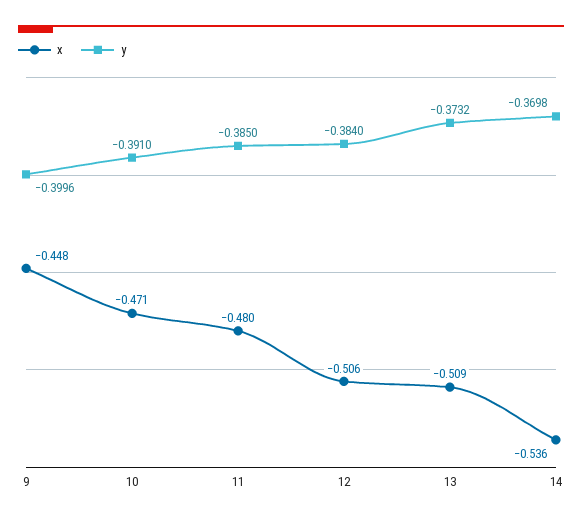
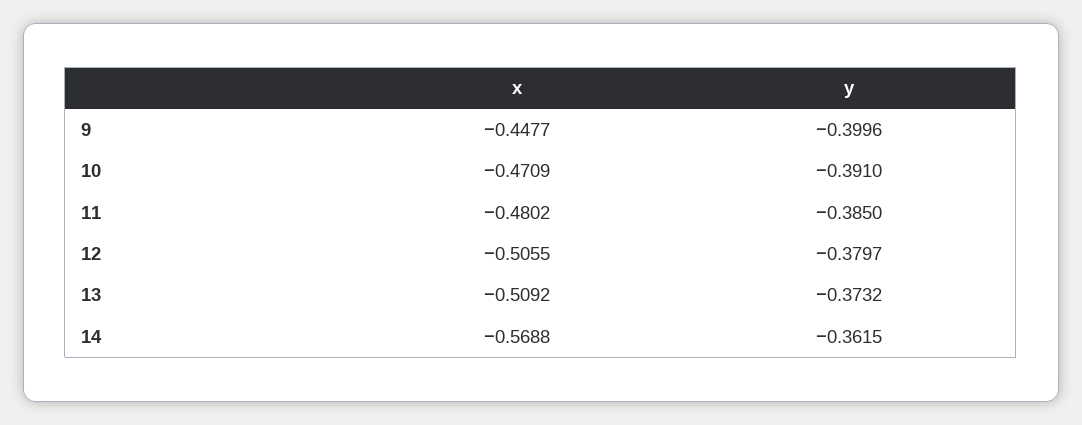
  {
    "x": {
      "9": -0.4477,
      "10": -0.4709,
      "11": -0.4802,
      "12": -0.5055,
      "13": -0.5092,
-     "14": -0.536
+     "14": -0.5688
    },
    "y": {
      "9": -0.3996,
      "10": -0.391,
      "11": -0.385,
-     "12": -0.384,
+     "12": -0.3797,
      "13": -0.3732,
-     "14": -0.3698
+     "14": -0.3615
    }
  }

